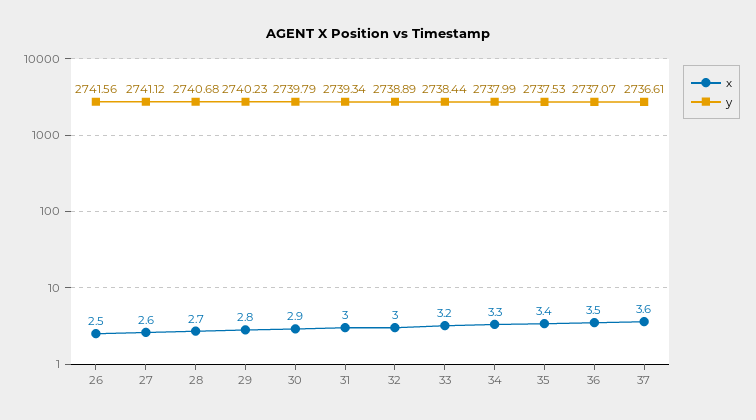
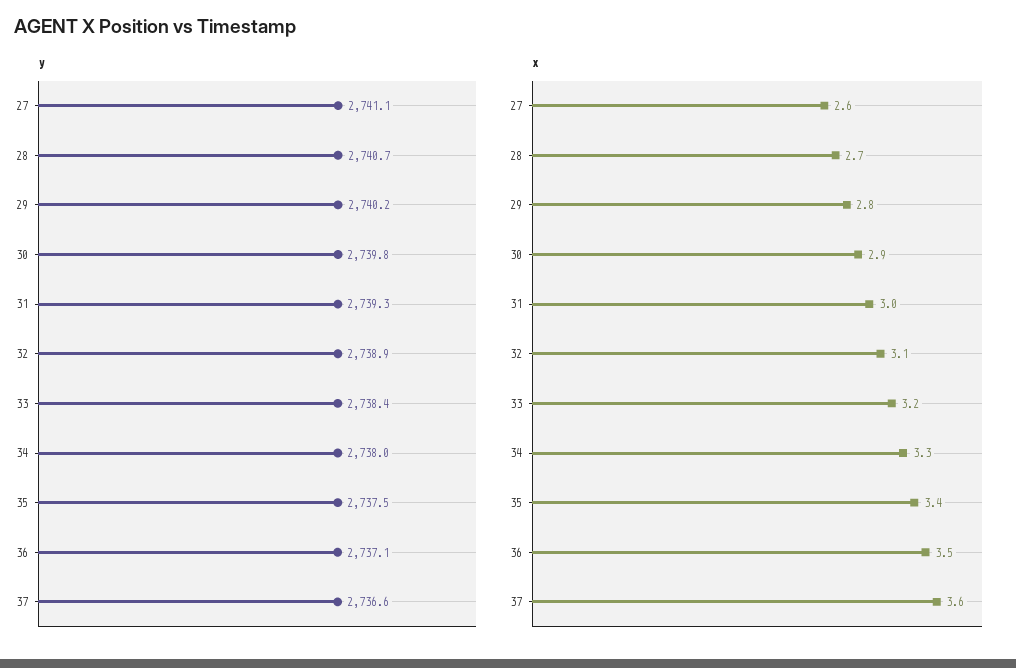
  {
    "x": {
-     "26": 2.5,
      "27": 2.6,
      "28": 2.7,
      "29": 2.8,
      "30": 2.9,
      "31": 3,
-     "32": 3,
+     "32": 3.1,
      "33": 3.2,
      "34": 3.3,
      "35": 3.4,
      "36": 3.5,
      "37": 3.6
    },
    "y": {
-     "26": 2741.56,
      "27": 2741.12,
      "28": 2740.68,
      "29": 2740.23,
      "30": 2739.79,
      "31": 2739.34,
      "32": 2738.89,
      "33": 2738.44,
      "34": 2737.99,
      "35": 2737.53,
      "36": 2737.07,
      "37": 2736.61
    }
  }

